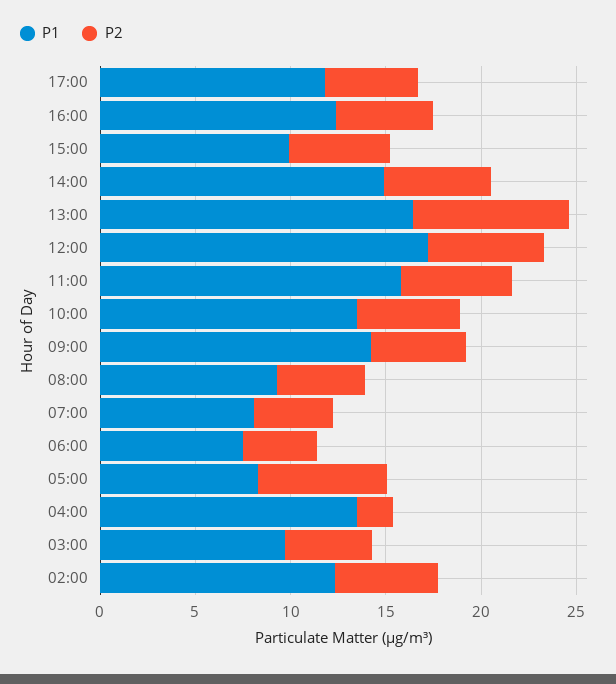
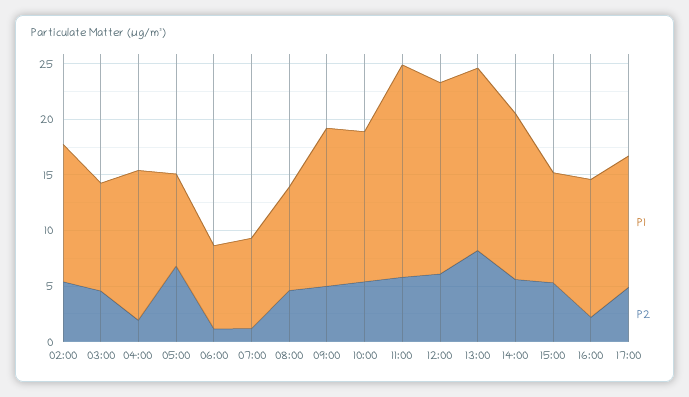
  {
    "P1": {
      "17:00": 12,
      "16:00": 12,
      "15:00": 10,
      "14:00": 15,
      "13:00": 16,
      "12:00": 17,
-     "11:00": 16,
+     "11:00": 19,
      "10:00": 14,
      "09:00": 14,
      "08:00": 9,
      "07:00": 8,
      "06:00": 8,
      "05:00": 8,
      "04:00": 13,
      "03:00": 10,
      "02:00": 12
    },
    "P2": {
      "17:00": 5,
-     "16:00": 5,
+     "16:00": 2,
      "15:00": 5,
      "14:00": 6,
      "13:00": 8,
      "12:00": 6,
      "11:00": 6,
      "10:00": 5,
      "09:00": 5,
      "08:00": 5,
-     "07:00": 4,
+     "07:00": 1,
-     "06:00": 4,
+     "06:00": 1,
      "05:00": 7,
      "04:00": 2,
      "03:00": 5,
      "02:00": 5
    }
  }

